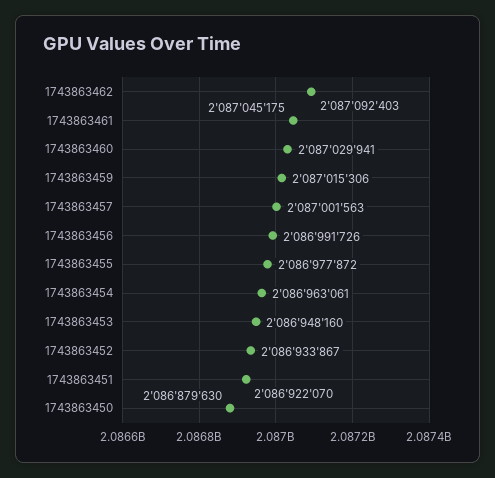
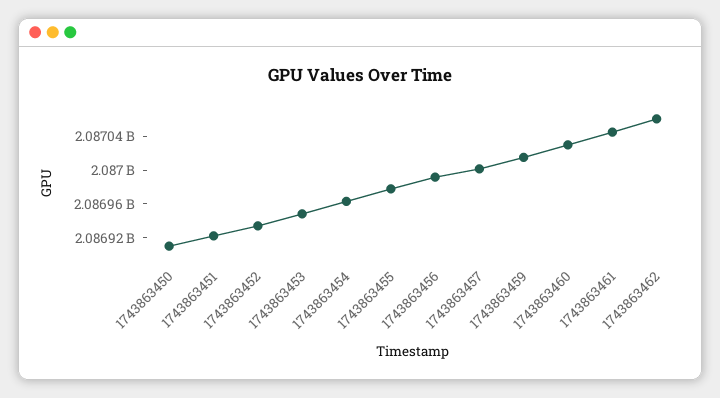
  {
-   "1743863462": 2087092403,
+   "1743863462": 2087060000,
    "1743863461": 2087045175,
    "1743863460": 2087029941,
    "1743863459": 2087015306,
    "1743863457": 2087001563,
    "1743863456": 2086991726,
    "1743863455": 2086977872,
    "1743863454": 2086963061,
    "1743863453": 2086948160,
    "1743863452": 2086933867,
    "1743863451": 2086922070,
-   "1743863450": 2086879630
+   "1743863450": 2086910000
  }

